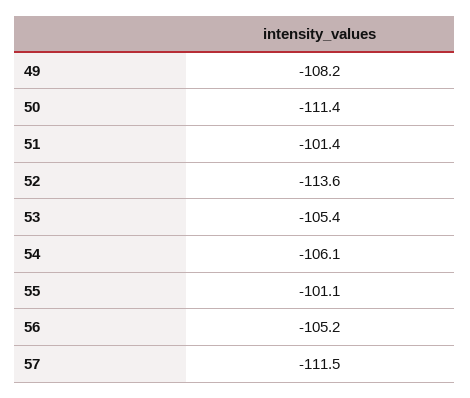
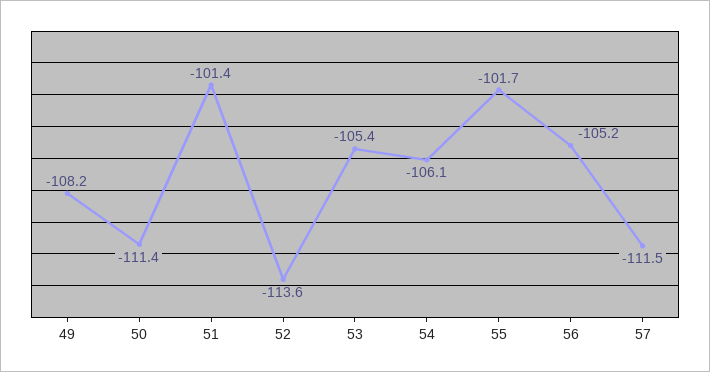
  {
    "49": -108.2,
    "50": -111.4,
    "51": -101.4,
    "52": -113.6,
    "53": -105.4,
    "54": -106.1,
-   "55": -101.1,
+   "55": -101.7,
    "56": -105.2,
    "57": -111.5
  }

